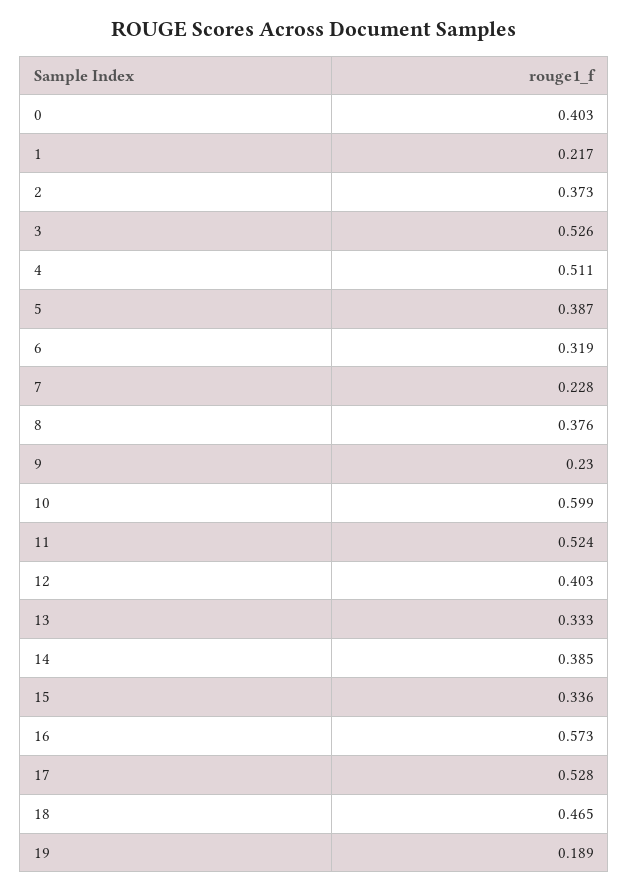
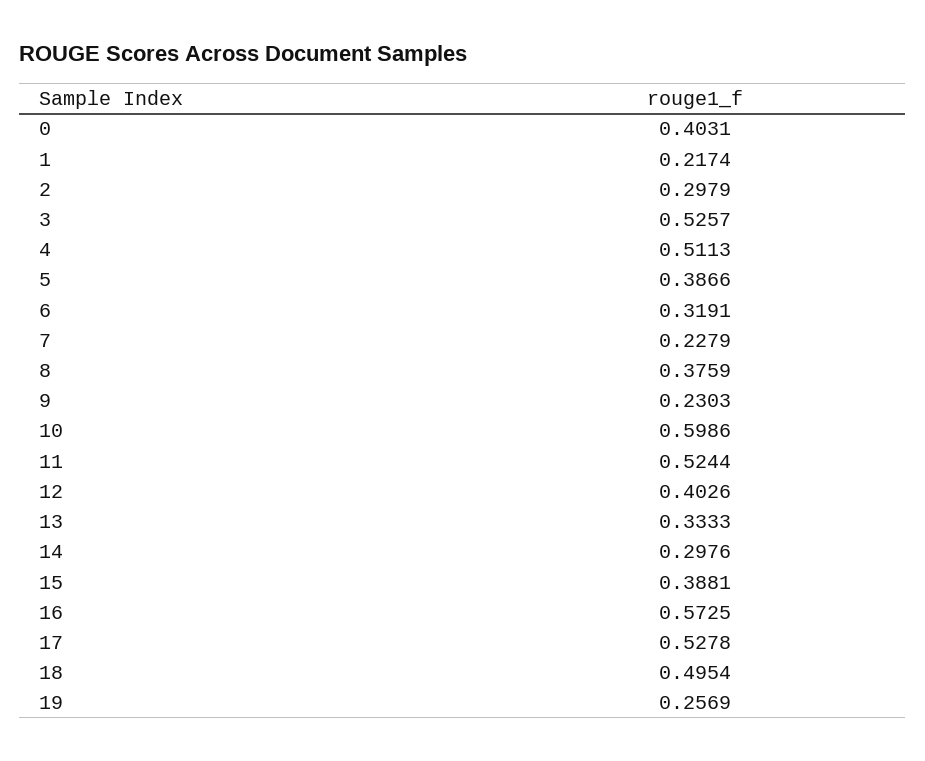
  {
    "0": 0.4031,
    "1": 0.2174,
-   "2": 0.373,
+   "2": 0.2979,
    "3": 0.5257,
    "4": 0.5113,
    "5": 0.3866,
    "6": 0.3191,
    "7": 0.2279,
    "8": 0.3759,
    "9": 0.2303,
    "10": 0.5986,
    "11": 0.5244,
    "12": 0.4026,
    "13": 0.3333,
-   "14": 0.385,
+   "14": 0.2976,
-   "15": 0.336,
+   "15": 0.3881,
    "16": 0.5725,
    "17": 0.5278,
-   "18": 0.465,
+   "18": 0.4954,
-   "19": 0.189
+   "19": 0.2569
  }

